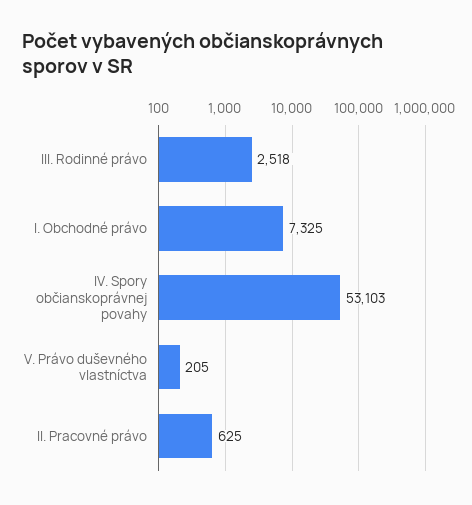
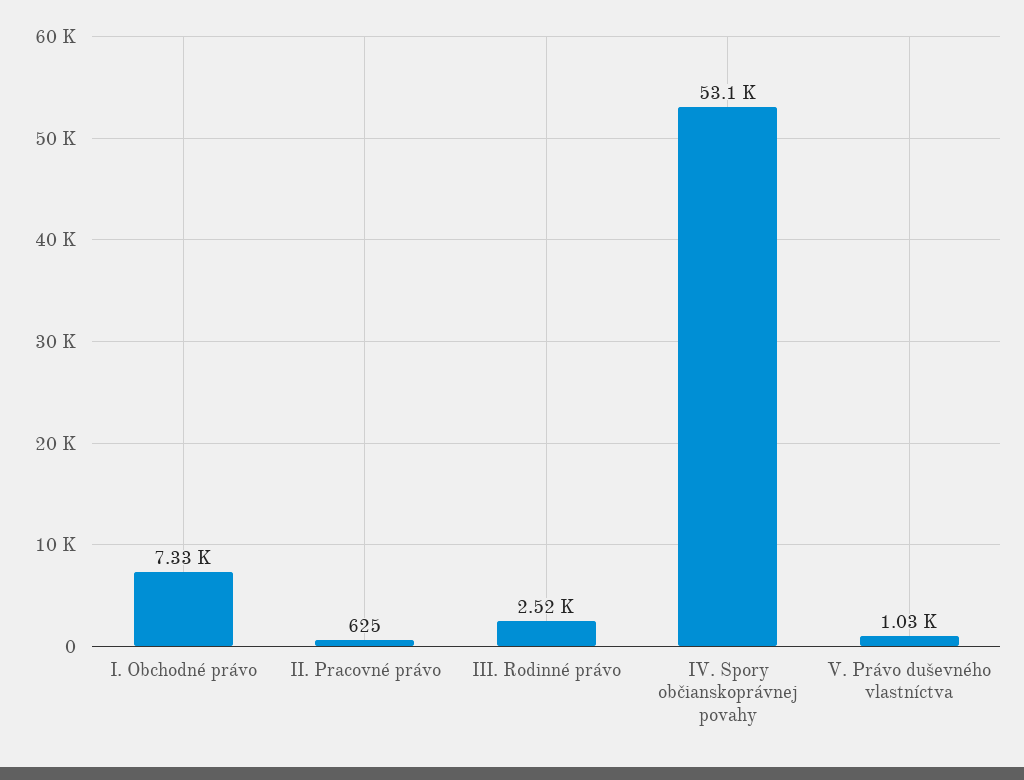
  {
    "III. Rodinné právo": 2518,
    "I. Obchodné právo": 7325,
    "IV. Spory občianskoprávnej povahy": 53103,
-   "V. Právo duševného vlastníctva": 205,
+   "V. Právo duševného vlastníctva": 1030,
    "II. Pracovné právo": 625
  }

